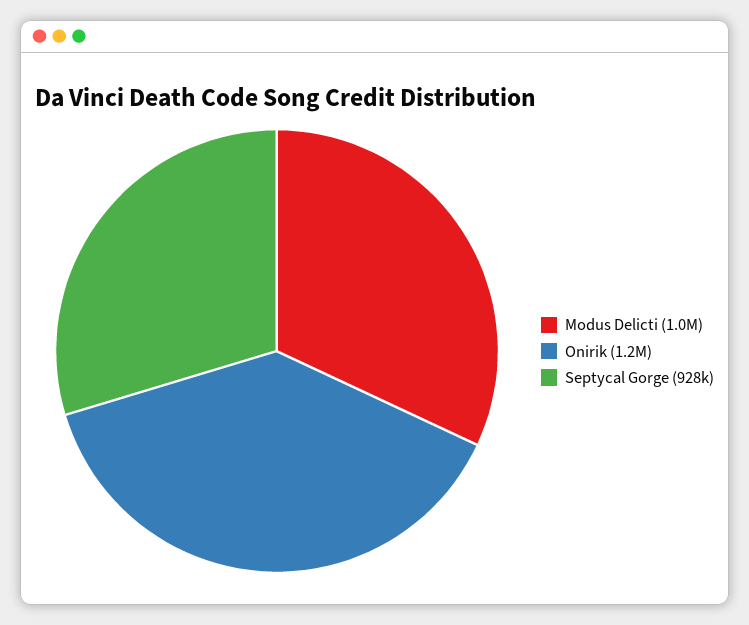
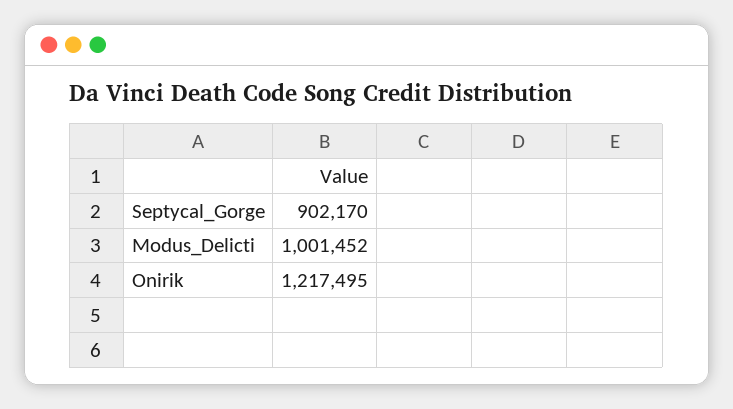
  {
    "Modus Delicti": 1001452,
    "Onirik": 1217495,
-   "Septycal Gorge": 928000
+   "Septycal Gorge": 902170
  }

